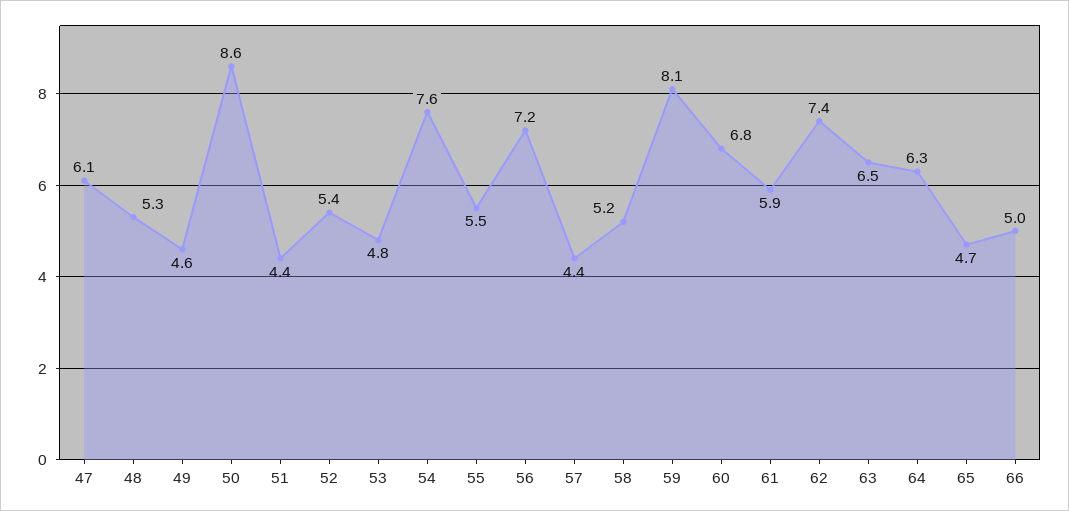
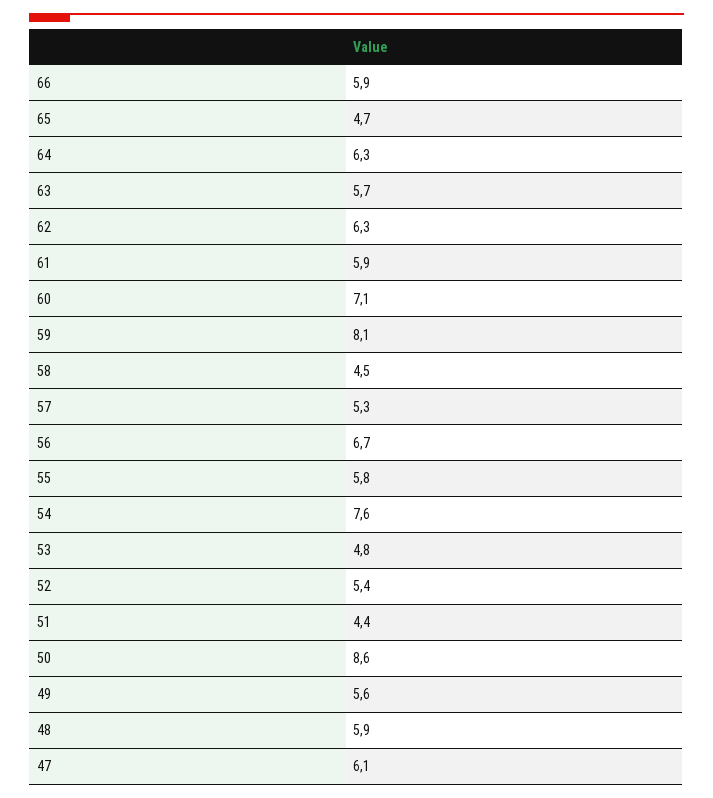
  {
    "47": 6.1,
-   "48": 5.3,
+   "48": 5.9,
-   "49": 4.6,
+   "49": 5.6,
    "50": 8.6,
    "51": 4.4,
    "52": 5.4,
    "53": 4.8,
    "54": 7.6,
-   "55": 5.5,
+   "55": 5.8,
-   "56": 7.2,
+   "56": 6.7,
-   "57": 4.4,
+   "57": 5.3,
-   "58": 5.2,
+   "58": 4.5,
    "59": 8.1,
-   "60": 6.8,
+   "60": 7.1,
    "61": 5.9,
-   "62": 7.4,
+   "62": 6.3,
-   "63": 6.5,
+   "63": 5.7,
    "64": 6.3,
    "65": 4.7,
-   "66": 5
+   "66": 5.9
  }

